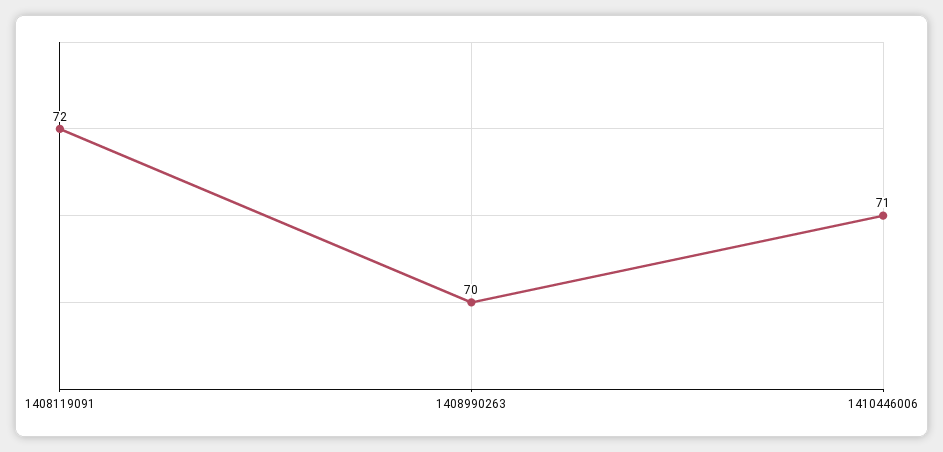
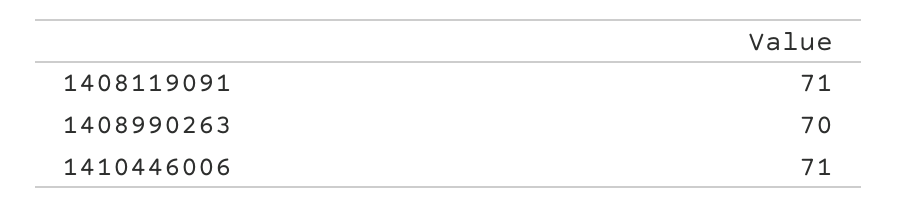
  {
-   "1408119091": 72,
+   "1408119091": 71,
    "1408990263": 70,
    "1410446006": 71
  }

